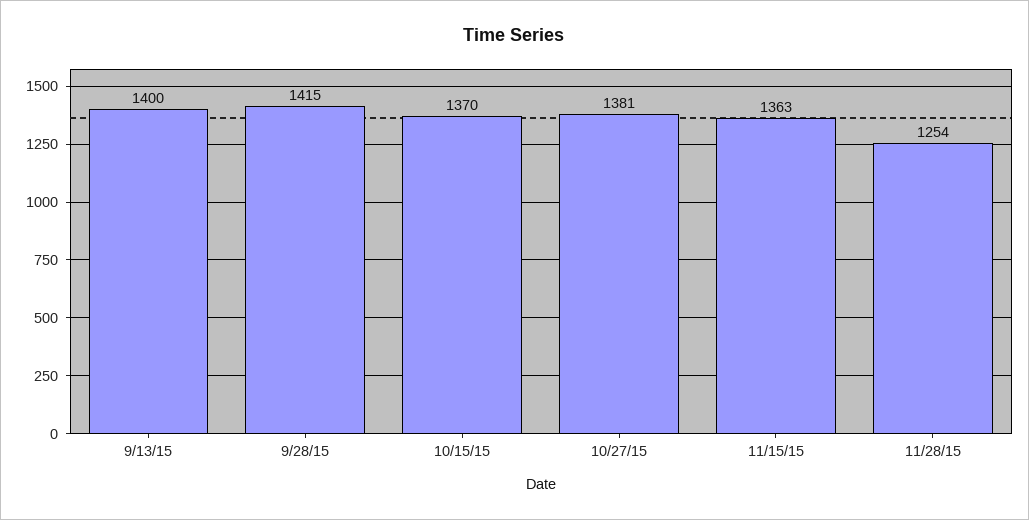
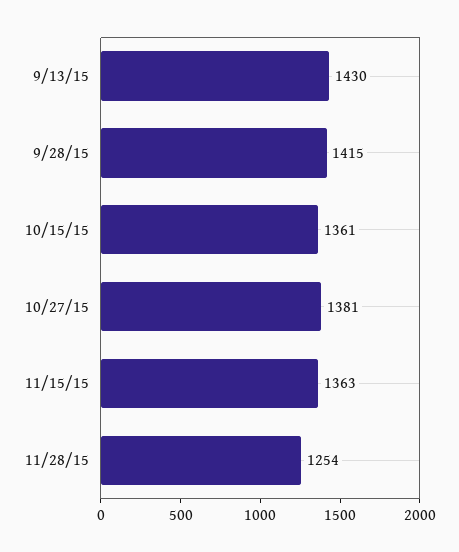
  {
-   "9/13/15": 1400,
+   "9/13/15": 1430,
    "9/28/15": 1415,
-   "10/15/15": 1370,
+   "10/15/15": 1361,
    "10/27/15": 1381,
    "11/15/15": 1363,
    "11/28/15": 1254
  }

